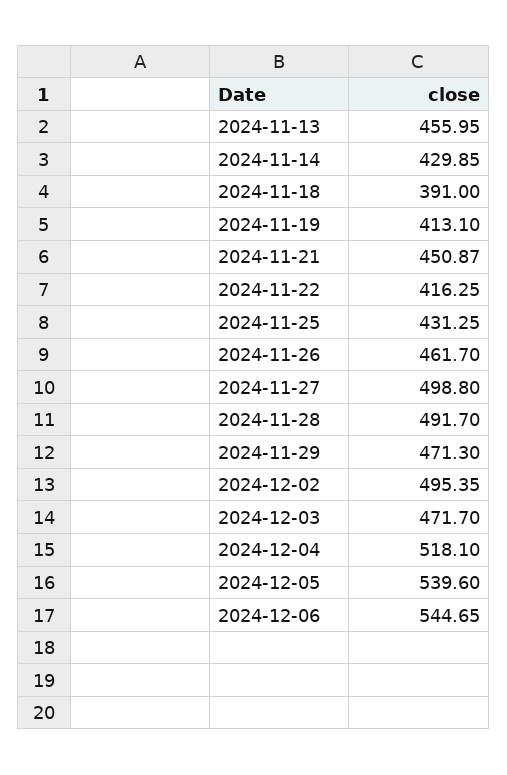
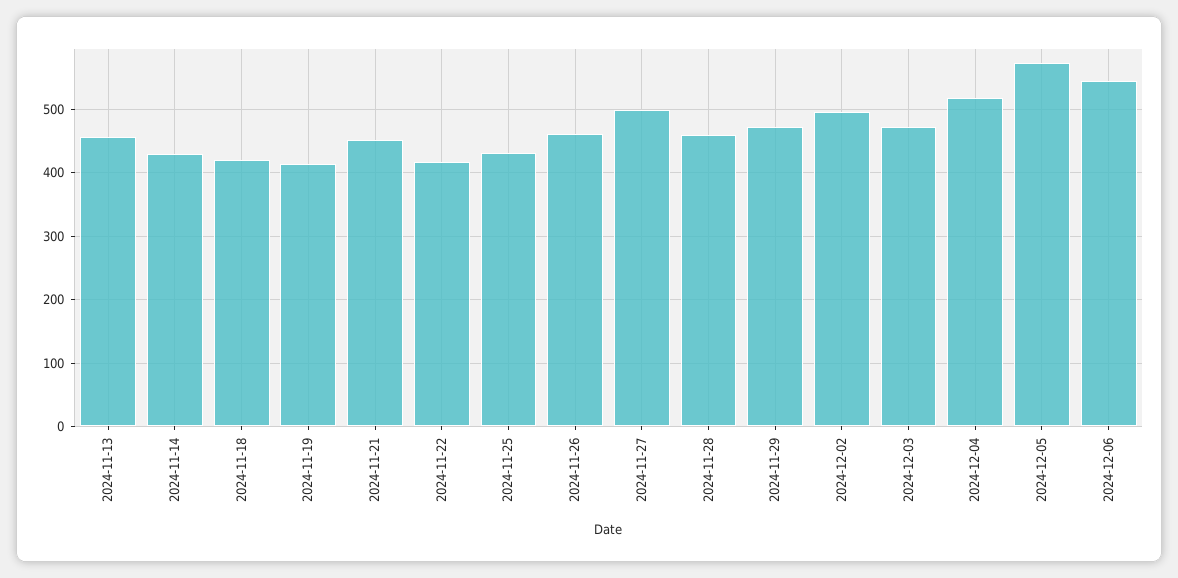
  {
    "2024-11-13": 455.95,
    "2024-11-14": 429.85,
-   "2024-11-18": 391,
+   "2024-11-18": 420,
    "2024-11-19": 413.1,
    "2024-11-21": 450.87,
    "2024-11-22": 416.25,
    "2024-11-25": 431.25,
    "2024-11-26": 461.7,
    "2024-11-27": 498.8,
-   "2024-11-28": 491.7,
+   "2024-11-28": 460,
    "2024-11-29": 471.3,
    "2024-12-02": 495.35,
    "2024-12-03": 471.7,
    "2024-12-04": 518.1,
-   "2024-12-05": 539.6,
+   "2024-12-05": 570,
    "2024-12-06": 544.65
  }

